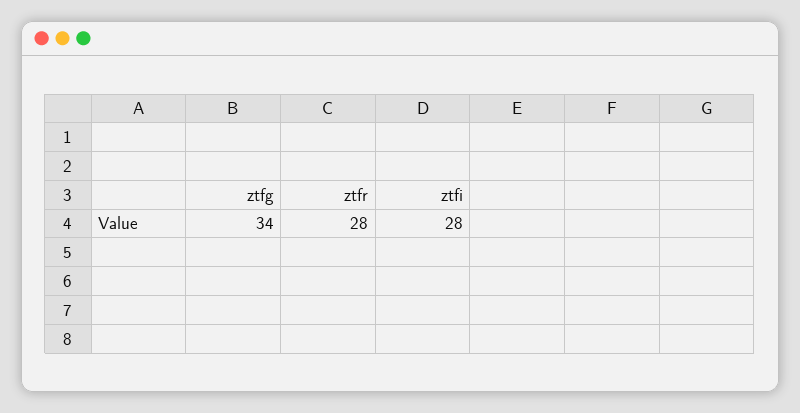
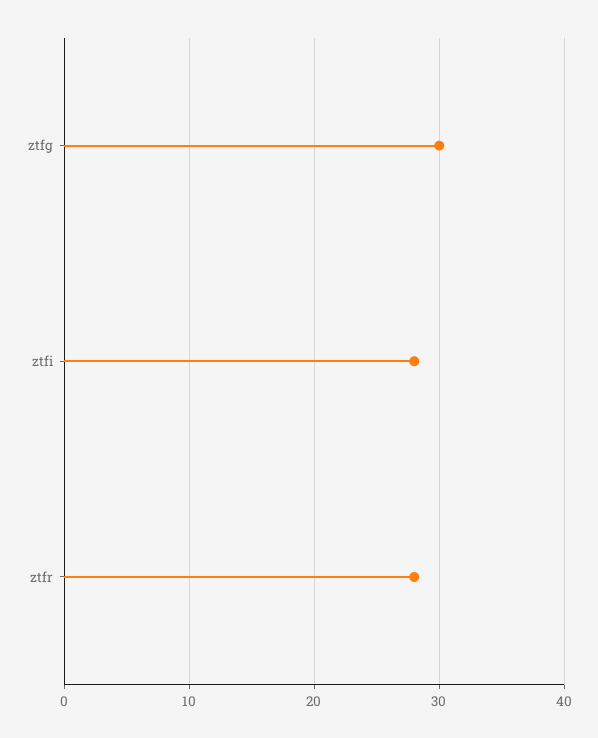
  {
-   "ztfg": 34,
+   "ztfg": 30,
    "ztfr": 28,
    "ztfi": 28
  }

